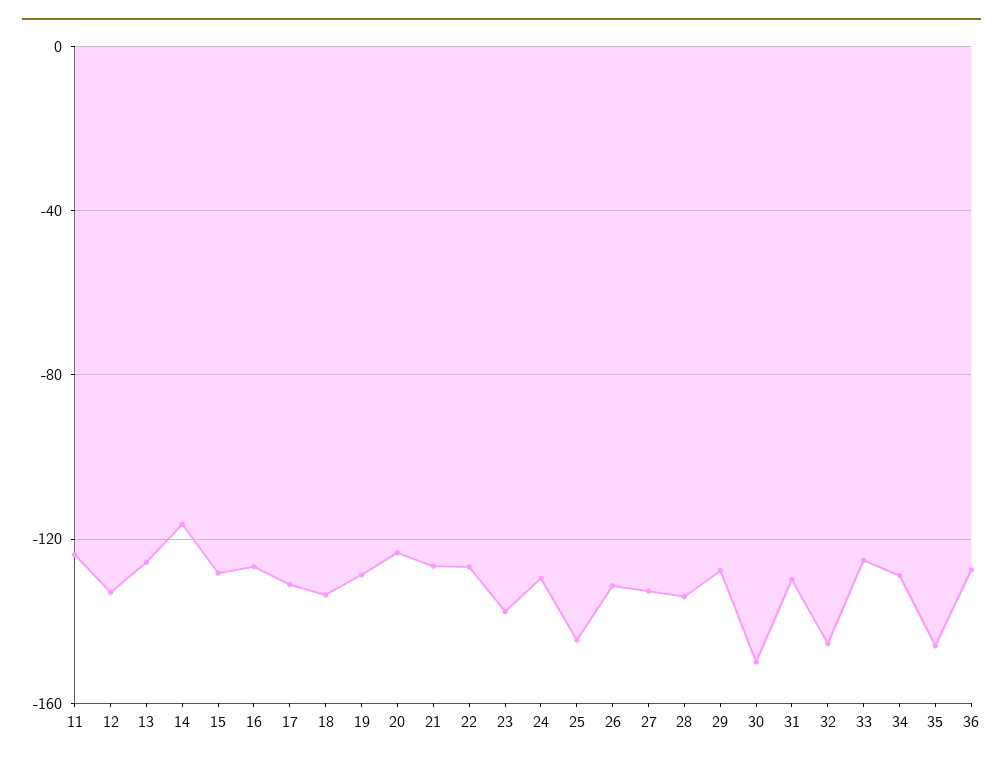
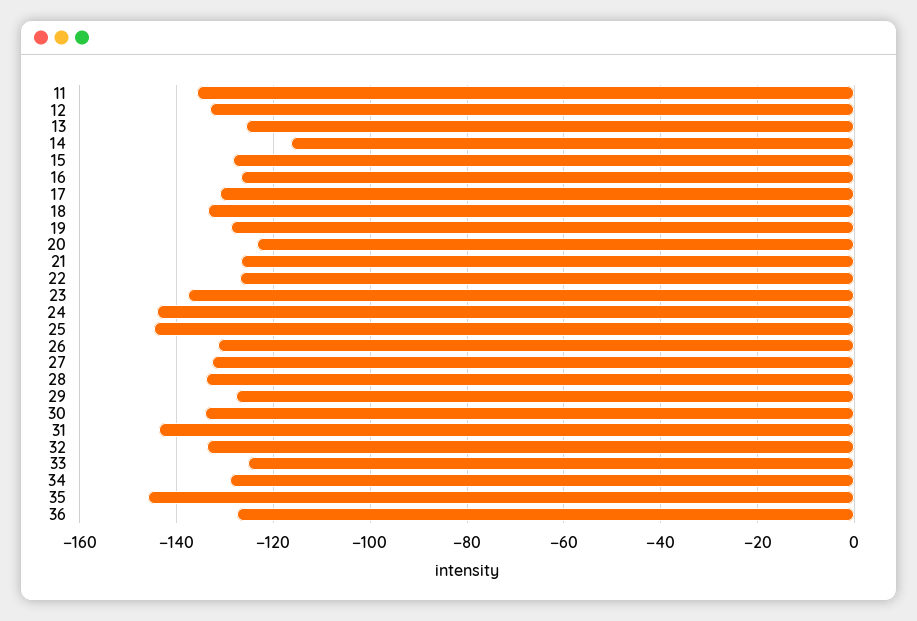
  {
-   "11": -125,
+   "11": -136,
    "12": -134,
    "13": -126,
    "14": -116,
    "15": -128,
    "16": -126,
    "17": -132,
    "18": -134,
    "19": -128,
    "20": -124,
    "21": -126,
    "22": -126,
    "23": -138,
-   "24": -130,
+   "24": -144,
    "25": -144,
    "26": -132,
    "27": -132,
    "28": -134,
    "29": -128,
-   "30": -150,
+   "30": -134,
-   "31": -130,
+   "31": -144,
-   "32": -145,
+   "32": -134,
    "33": -126,
    "34": -128,
    "35": -146,
    "36": -128
  }

